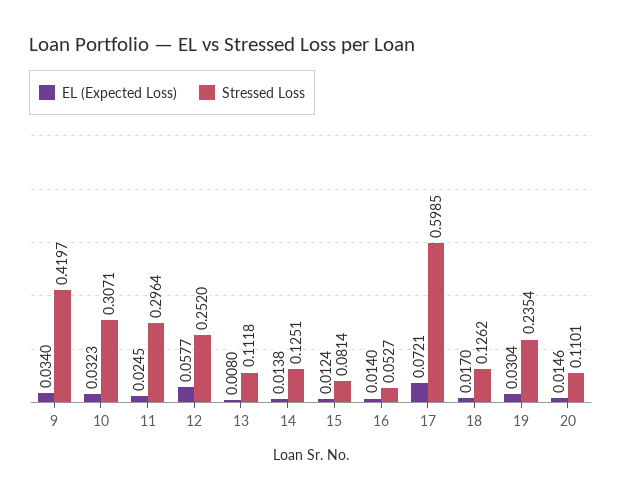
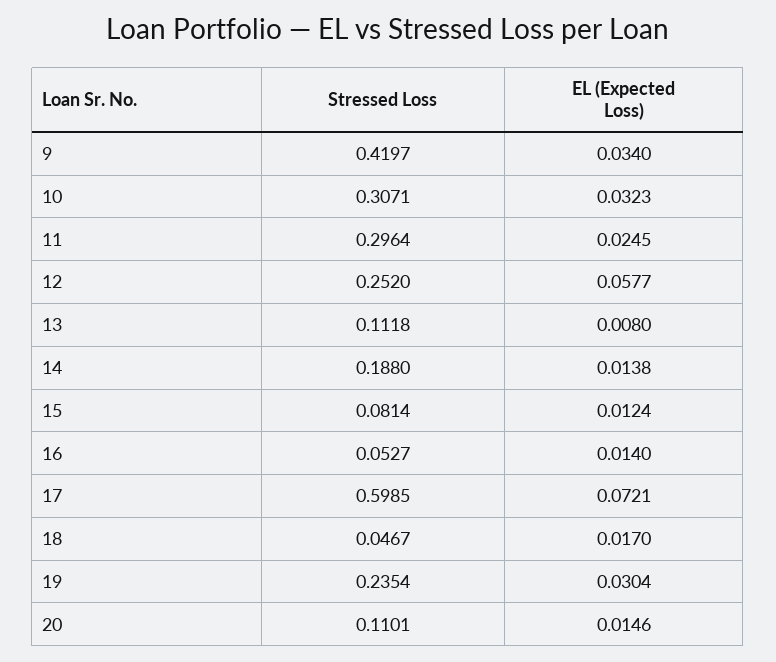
  {
    "EL (Expected Loss)": {
      "9": 0.034,
      "10": 0.0323,
      "11": 0.0245,
      "12": 0.0577,
      "13": 0.008,
      "14": 0.0138,
      "15": 0.0124,
      "16": 0.014,
      "17": 0.0721,
      "18": 0.017,
      "19": 0.0304,
      "20": 0.0146
    },
    "Stressed Loss": {
      "9": 0.4197,
      "10": 0.3071,
      "11": 0.2964,
      "12": 0.252,
      "13": 0.1118,
-     "14": 0.1251,
+     "14": 0.188,
      "15": 0.0814,
      "16": 0.0527,
      "17": 0.5985,
-     "18": 0.1262,
+     "18": 0.0467,
      "19": 0.2354,
      "20": 0.1101
    }
  }

